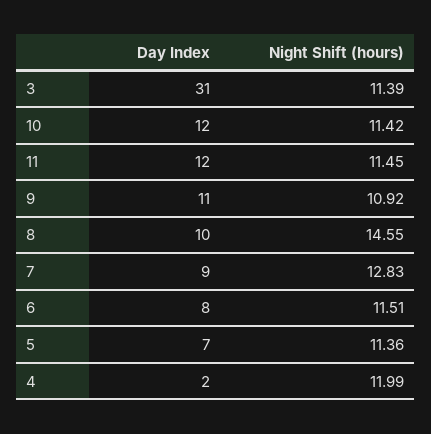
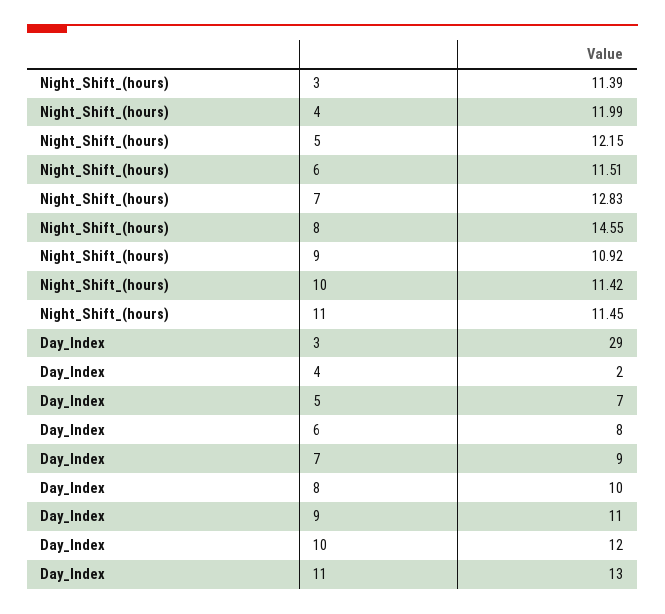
  {
    "Day Index": {
-     "3": 31,
+     "3": 29,
      "10": 12,
-     "11": 12,
+     "11": 13,
      "9": 11,
      "8": 10,
      "7": 9,
      "6": 8,
      "5": 7,
      "4": 2
    },
    "Night Shift (hours)": {
      "3": 11.39,
      "10": 11.42,
      "11": 11.45,
      "9": 10.92,
      "8": 14.55,
      "7": 12.83,
      "6": 11.51,
-     "5": 11.36,
+     "5": 12.15,
      "4": 11.99
    }
  }

